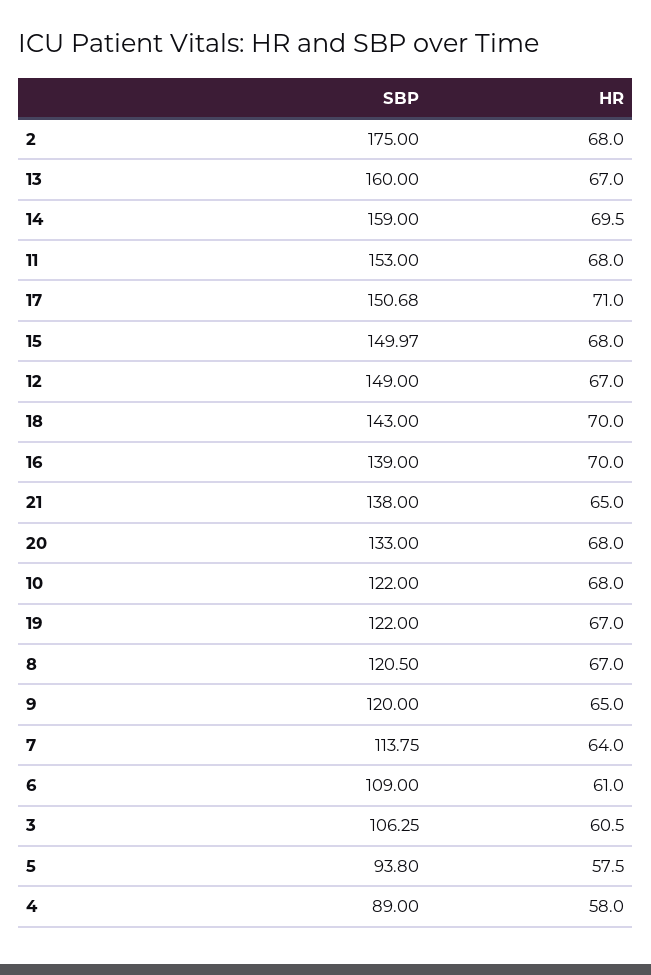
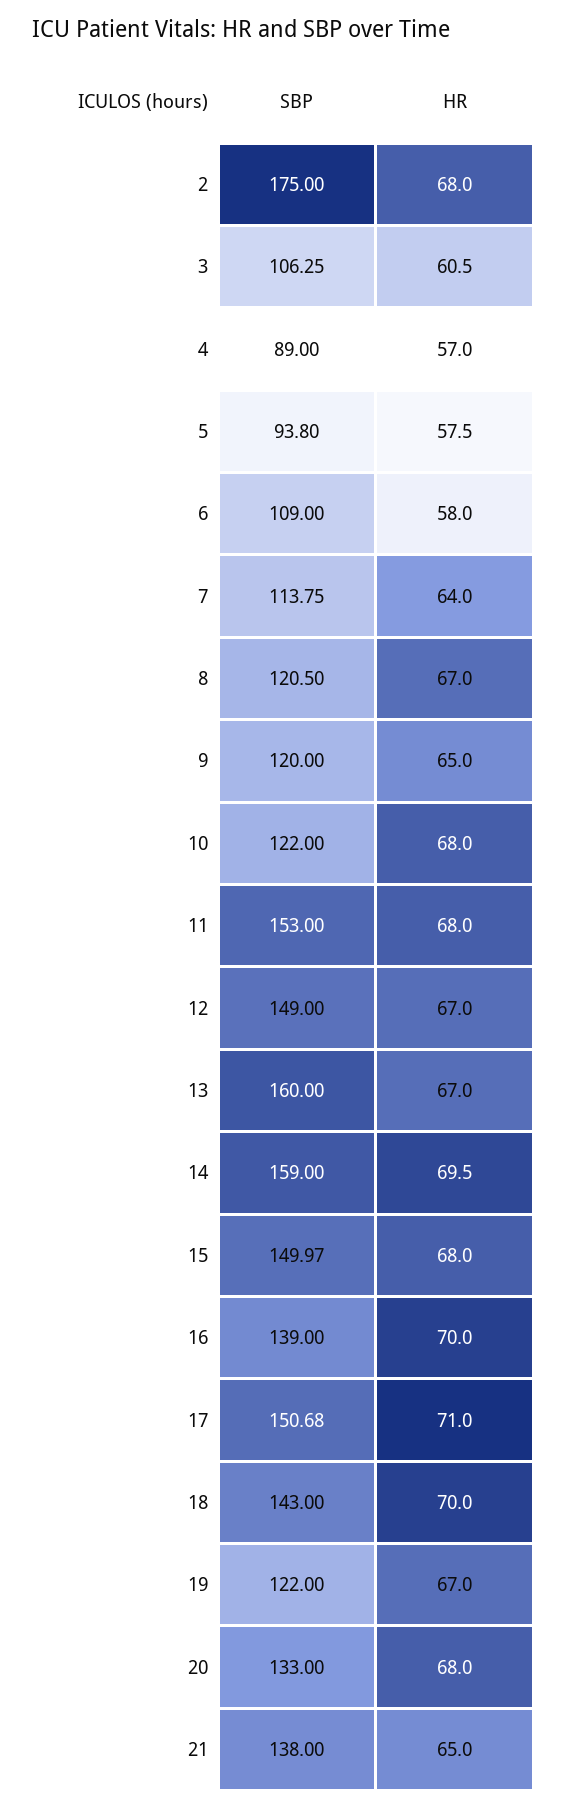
  {
    "SBP": {
      "2": 175,
      "13": 160,
      "14": 159,
      "11": 153,
      "17": 150.68,
      "15": 149.97,
      "12": 149,
      "18": 143,
      "16": 139,
      "21": 138,
      "20": 133,
      "10": 122,
      "19": 122,
      "8": 120.5,
      "9": 120,
      "7": 113.75,
      "6": 109,
      "3": 106.25,
      "5": 93.8,
      "4": 89
    },
    "HR": {
      "2": 68,
      "13": 67,
      "14": 69.5,
      "11": 68,
      "17": 71,
      "15": 68,
      "12": 67,
      "18": 70,
      "16": 70,
      "21": 65,
      "20": 68,
      "10": 68,
      "19": 67,
      "8": 67,
      "9": 65,
      "7": 64,
-     "6": 61,
+     "6": 58,
      "3": 60.5,
      "5": 57.5,
-     "4": 58
+     "4": 57
    }
  }

